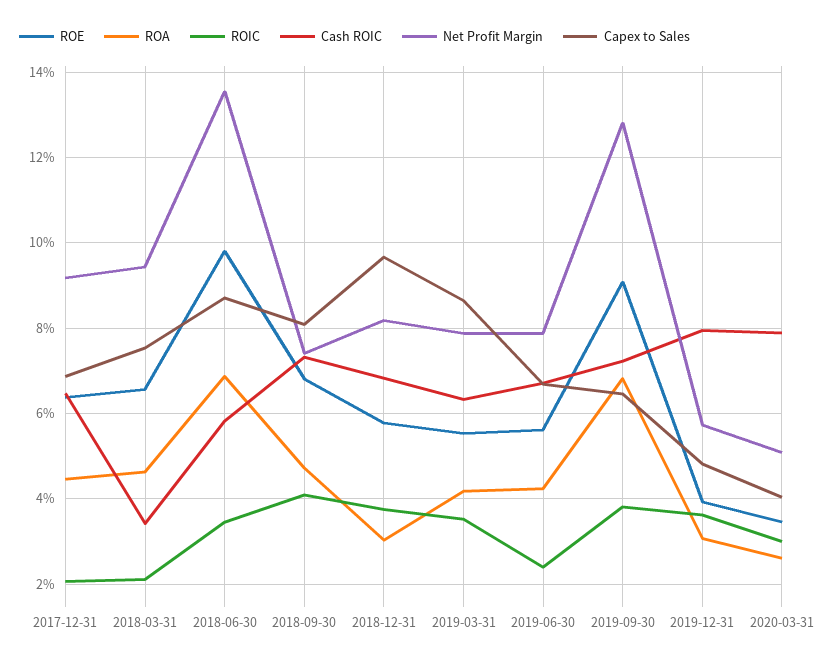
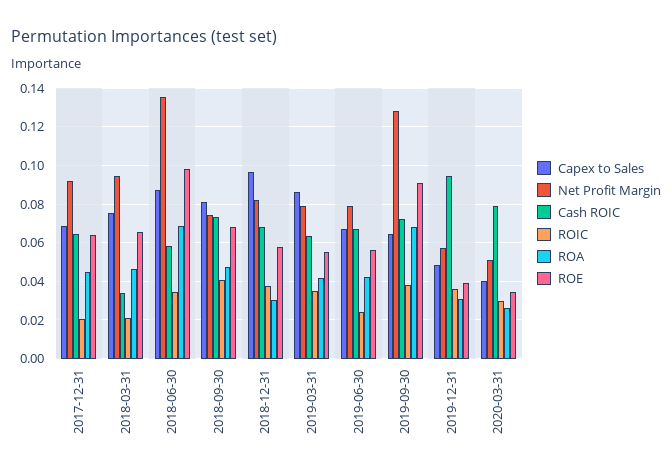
  {
    "ROE": {
      "2017-12-31": 0.064,
      "2018-03-31": 0.066,
      "2018-06-30": 0.098,
      "2018-09-30": 0.068,
      "2018-12-31": 0.058,
      "2019-03-31": 0.056,
      "2019-06-30": 0.056,
      "2019-09-30": 0.09,
      "2019-12-31": 0.04,
      "2020-03-31": 0.034
    },
    "ROA": {
      "2017-12-31": 0.044,
      "2018-03-31": 0.046,
      "2018-06-30": 0.068,
      "2018-09-30": 0.048,
      "2018-12-31": 0.03,
      "2019-03-31": 0.042,
      "2019-06-30": 0.042,
      "2019-09-30": 0.068,
      "2019-12-31": 0.03,
      "2020-03-31": 0.026
    },
    "ROIC": {
      "2017-12-31": 0.02,
      "2018-03-31": 0.022,
      "2018-06-30": 0.034,
      "2018-09-30": 0.04,
      "2018-12-31": 0.038,
      "2019-03-31": 0.036,
      "2019-06-30": 0.024,
      "2019-09-30": 0.038,
      "2019-12-31": 0.036,
      "2020-03-31": 0.03
    },
    "Cash ROIC": {
      "2017-12-31": 0.064,
      "2018-03-31": 0.034,
      "2018-06-30": 0.058,
      "2018-09-30": 0.074,
      "2018-12-31": 0.068,
      "2019-03-31": 0.064,
      "2019-06-30": 0.068,
      "2019-09-30": 0.072,
-     "2019-12-31": 0.08,
+     "2019-12-31": 0.095,
      "2020-03-31": 0.078
    },
    "Net Profit Margin": {
      "2017-12-31": 0.092,
      "2018-03-31": 0.094,
      "2018-06-30": 0.136,
      "2018-09-30": 0.074,
      "2018-12-31": 0.082,
      "2019-03-31": 0.078,
      "2019-06-30": 0.078,
      "2019-09-30": 0.128,
      "2019-12-31": 0.058,
      "2020-03-31": 0.05
    },
    "Capex to Sales": {
      "2017-12-31": 0.068,
      "2018-03-31": 0.076,
      "2018-06-30": 0.088,
      "2018-09-30": 0.08,
      "2018-12-31": 0.096,
      "2019-03-31": 0.086,
      "2019-06-30": 0.066,
      "2019-09-30": 0.064,
      "2019-12-31": 0.048,
      "2020-03-31": 0.04
    }
  }

